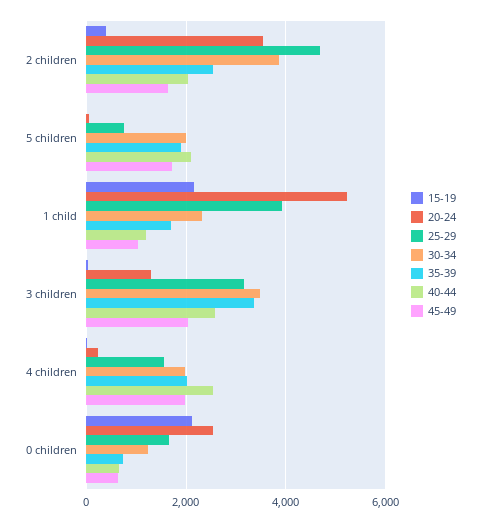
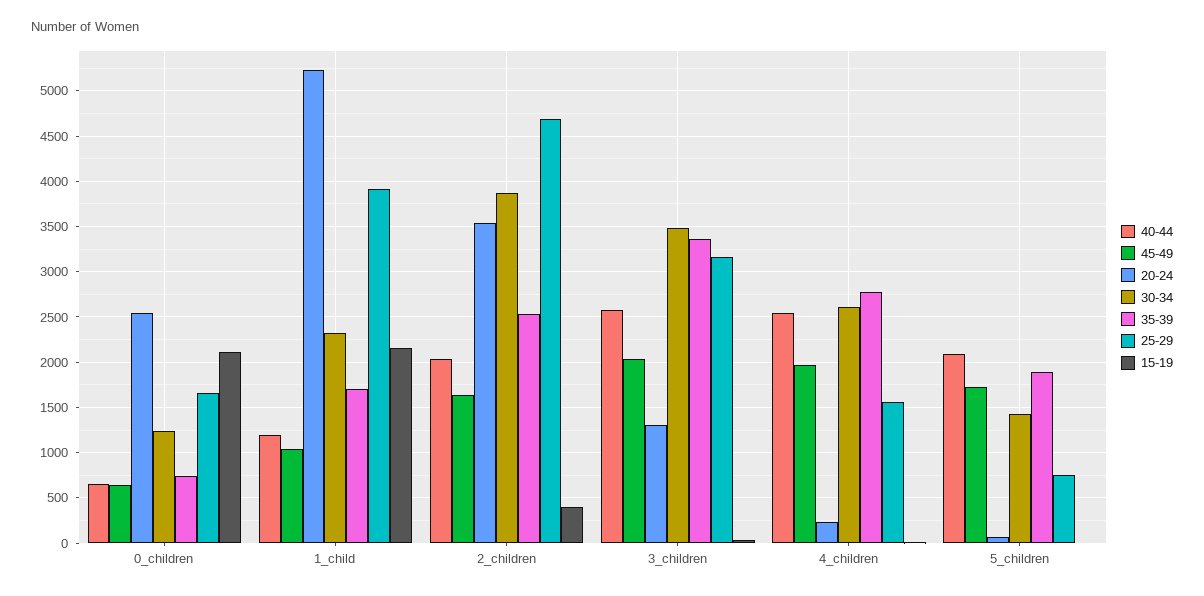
  {
    "15-19": {
      "2 children": 400,
      "5 children": 0,
      "1 child": 2200,
      "3 children": 0,
      "4 children": 0,
      "0 children": 2100
    },
    "20-24": {
      "2 children": 3500,
      "5 children": 100,
      "1 child": 5200,
      "3 children": 1300,
      "4 children": 200,
      "0 children": 2500
    },
    "25-29": {
      "2 children": 4700,
      "5 children": 800,
      "1 child": 3900,
      "3 children": 3200,
      "4 children": 1600,
      "0 children": 1700
    },
    "30-34": {
      "2 children": 3900,
-     "5 children": 2000,
+     "5 children": 1400,
      "1 child": 2300,
      "3 children": 3500,
-     "4 children": 2000,
+     "4 children": 2600,
      "0 children": 1200
    },
    "35-39": {
      "2 children": 2500,
      "5 children": 1900,
      "1 child": 1700,
      "3 children": 3400,
-     "4 children": 2000,
+     "4 children": 2800,
      "0 children": 700
    },
    "40-44": {
      "2 children": 2000,
      "5 children": 2100,
      "1 child": 1200,
      "3 children": 2600,
      "4 children": 2500,
      "0 children": 700
    },
    "45-49": {
      "2 children": 1600,
      "5 children": 1700,
      "1 child": 1000,
      "3 children": 2000,
      "4 children": 2000,
      "0 children": 600
    }
  }

